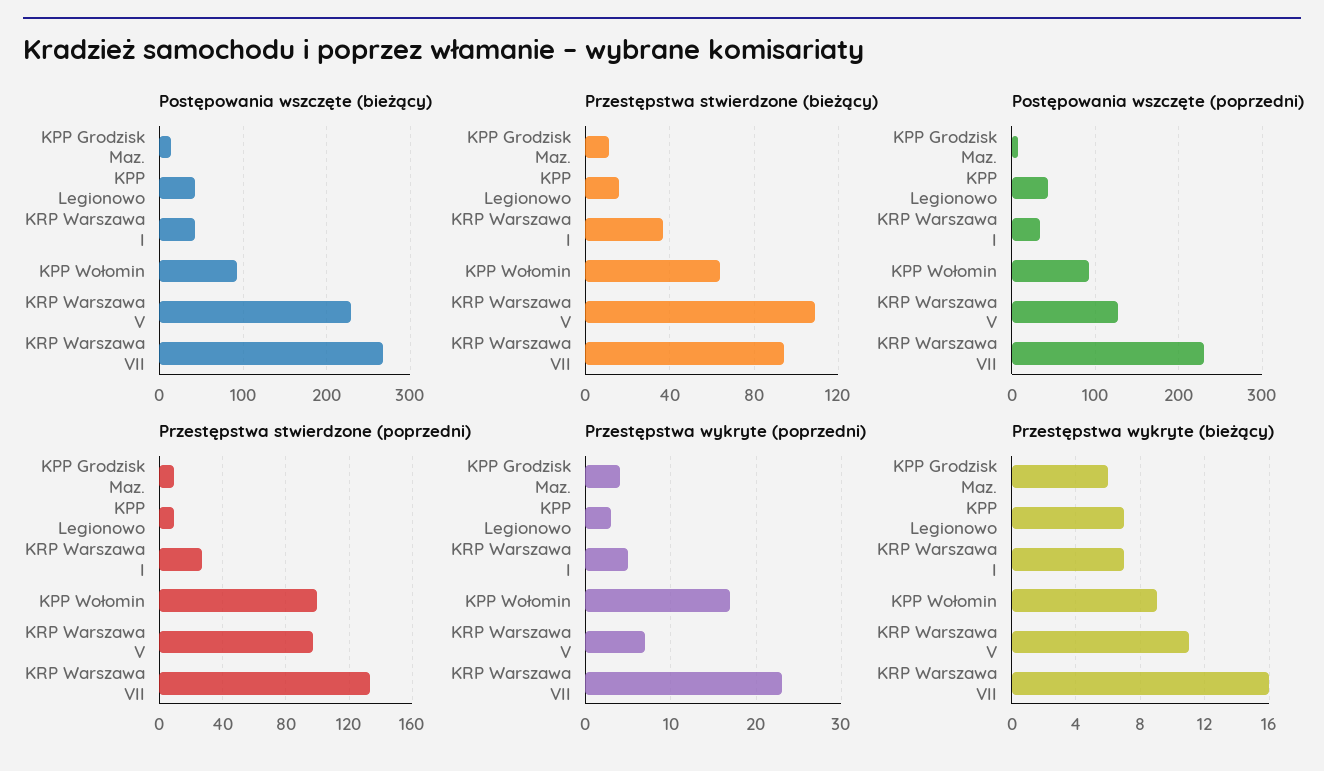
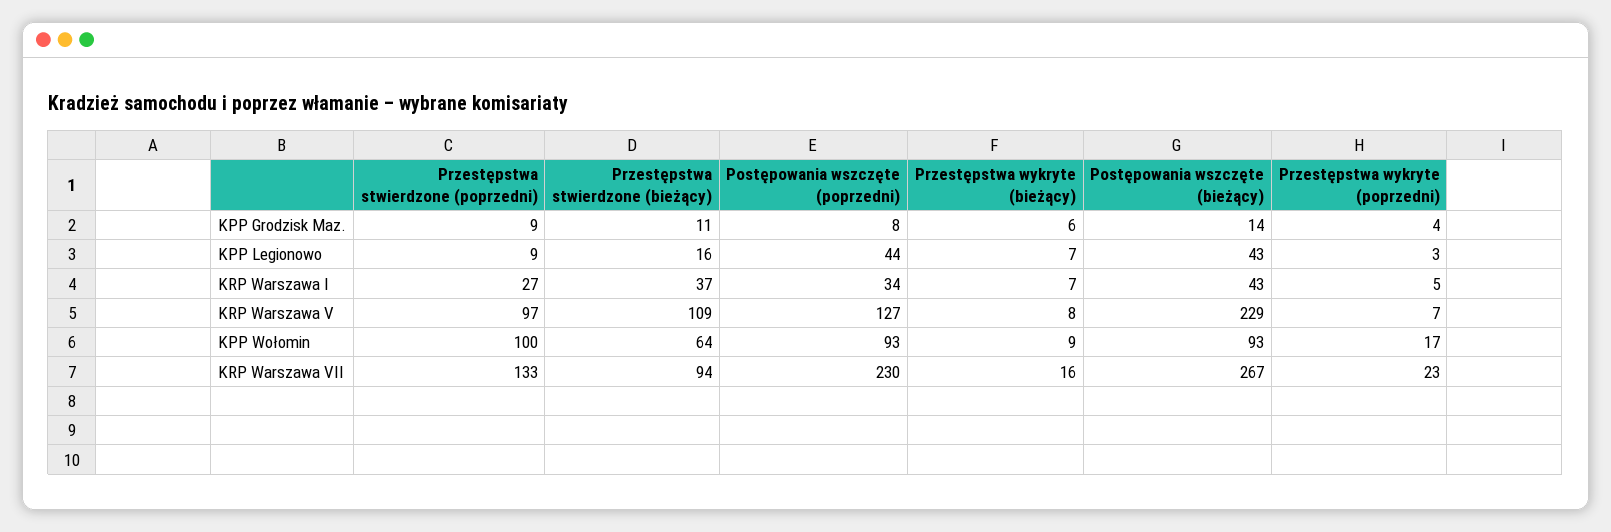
  {
    "Postępowania wszczęte (bieżący)": {
      "KPP Grodzisk Maz.": 14,
      "KPP Legionowo": 43,
      "KRP Warszawa I": 43,
      "KPP Wołomin": 93,
      "KRP Warszawa V": 229,
      "KRP Warszawa VII": 267
    },
    "Przestępstwa stwierdzone (bieżący)": {
      "KPP Grodzisk Maz.": 11,
      "KPP Legionowo": 16,
      "KRP Warszawa I": 37,
      "KPP Wołomin": 64,
      "KRP Warszawa V": 109,
      "KRP Warszawa VII": 94
    },
    "Postępowania wszczęte (poprzedni)": {
      "KPP Grodzisk Maz.": 8,
      "KPP Legionowo": 44,
      "KRP Warszawa I": 34,
      "KPP Wołomin": 93,
      "KRP Warszawa V": 127,
      "KRP Warszawa VII": 230
    },
    "Przestępstwa stwierdzone (poprzedni)": {
      "KPP Grodzisk Maz.": 9,
      "KPP Legionowo": 9,
      "KRP Warszawa I": 27,
      "KPP Wołomin": 100,
      "KRP Warszawa V": 97,
      "KRP Warszawa VII": 133
    },
    "Przestępstwa wykryte (poprzedni)": {
      "KPP Grodzisk Maz.": 4,
      "KPP Legionowo": 3,
      "KRP Warszawa I": 5,
      "KPP Wołomin": 17,
      "KRP Warszawa V": 7,
      "KRP Warszawa VII": 23
    },
    "Przestępstwa wykryte (bieżący)": {
      "KPP Grodzisk Maz.": 6,
      "KPP Legionowo": 7,
      "KRP Warszawa I": 7,
      "KPP Wołomin": 9,
-     "KRP Warszawa V": 11,
+     "KRP Warszawa V": 8,
      "KRP Warszawa VII": 16
    }
  }

